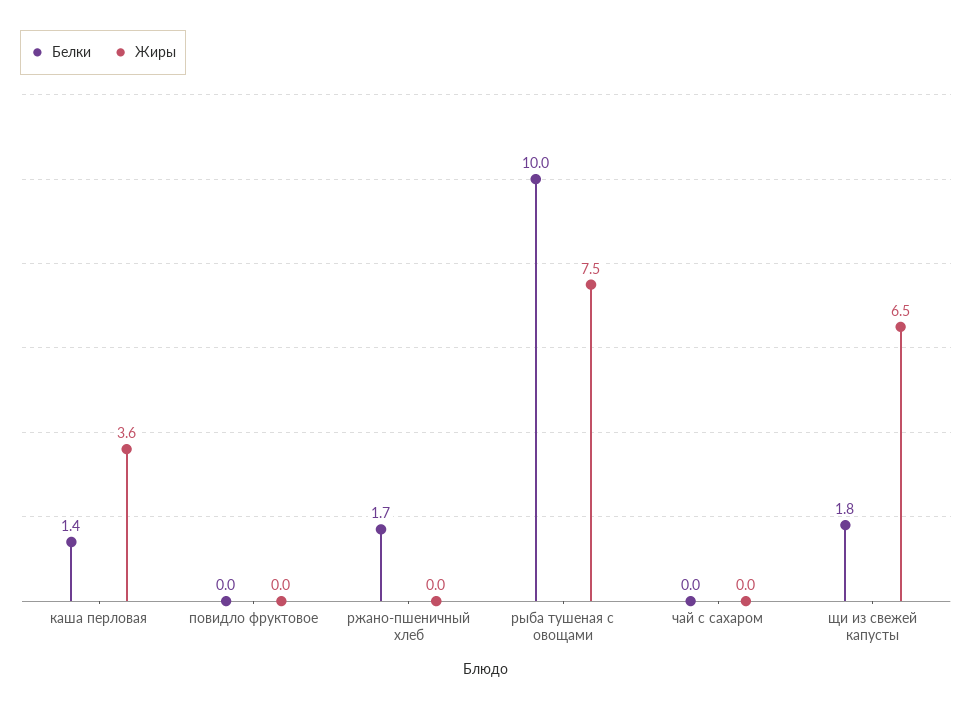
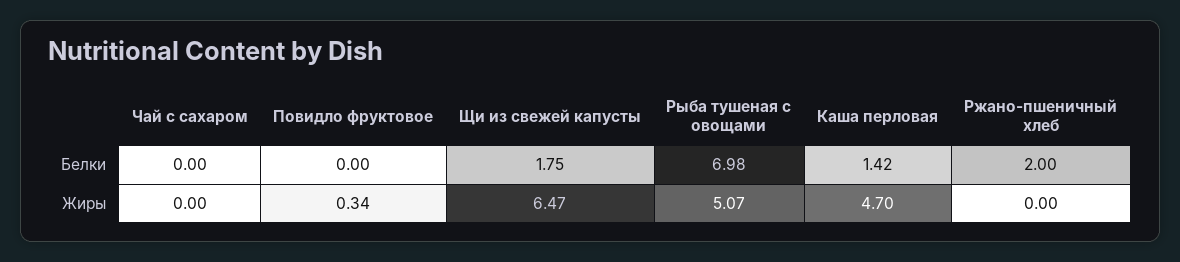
  {
    "Белки": {
      "каша перловая": 1.42,
      "повидло фруктовое": 0,
-     "ржано-пшеничный хлеб": 1.7,
+     "ржано-пшеничный хлеб": 2,
-     "рыба тушеная с овощами": 10,
+     "рыба тушеная с овощами": 6.98,
      "чай с сахаром": 0,
      "щи из свежей капусты": 1.75
    },
    "Жиры": {
-     "каша перловая": 3.6,
+     "каша перловая": 4.7,
-     "повидло фруктовое": 0,
+     "повидло фруктовое": 0.34,
      "ржано-пшеничный хлеб": 0,
-     "рыба тушеная с овощами": 7.5,
+     "рыба тушеная с овощами": 5.07,
      "чай с сахаром": 0,
      "щи из свежей капусты": 6.47
    }
  }

